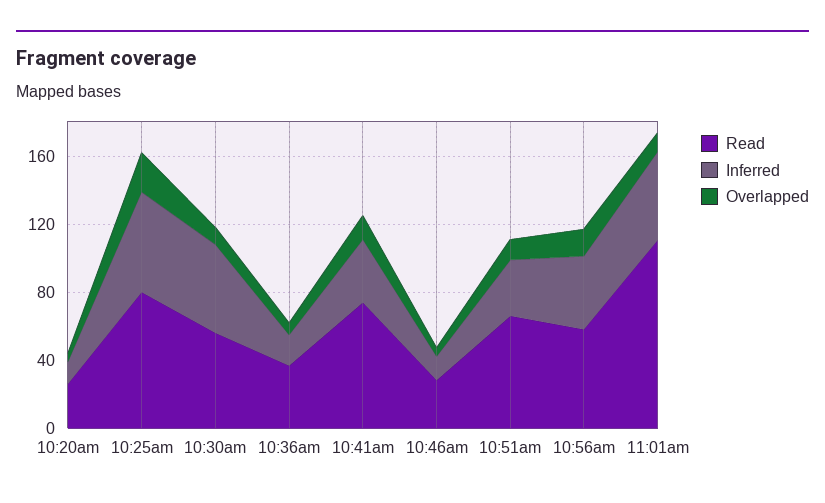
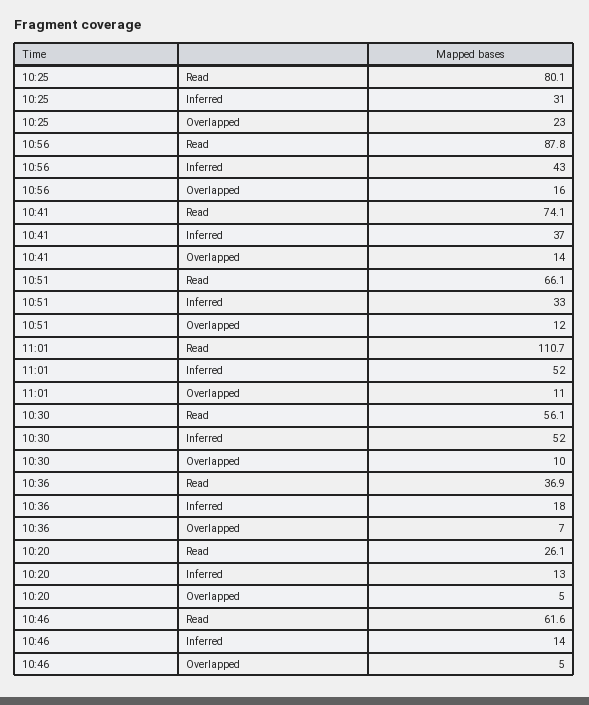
  {
    "Read": {
      "10:20am": 26.1,
      "10:25am": 80.1,
      "10:30am": 56.1,
      "10:36am": 36.9,
      "10:41am": 74.1,
-     "10:46am": 30,
+     "10:46am": 61.6,
      "10:51am": 66.1,
-     "10:56am": 60,
+     "10:56am": 87.8,
      "11:01am": 110.7
    },
    "Inferred": {
      "10:20am": 13,
-     "10:25am": 60,
+     "10:25am": 31,
      "10:30am": 52,
      "10:36am": 18,
      "10:41am": 37,
      "10:46am": 14,
      "10:51am": 33,
      "10:56am": 43,
      "11:01am": 52
    },
    "Overlapped": {
      "10:20am": 5,
      "10:25am": 23,
      "10:30am": 10,
      "10:36am": 7,
      "10:41am": 14,
      "10:46am": 5,
      "10:51am": 12,
      "10:56am": 16,
      "11:01am": 11
    }
  }

